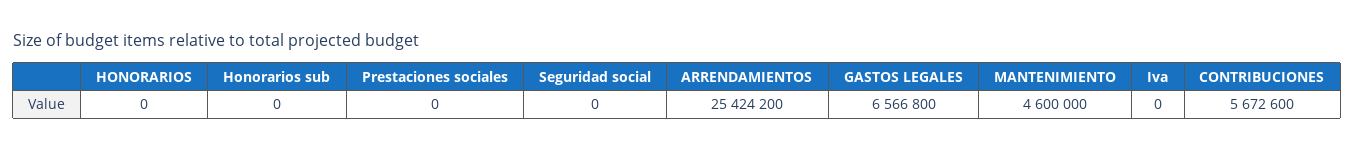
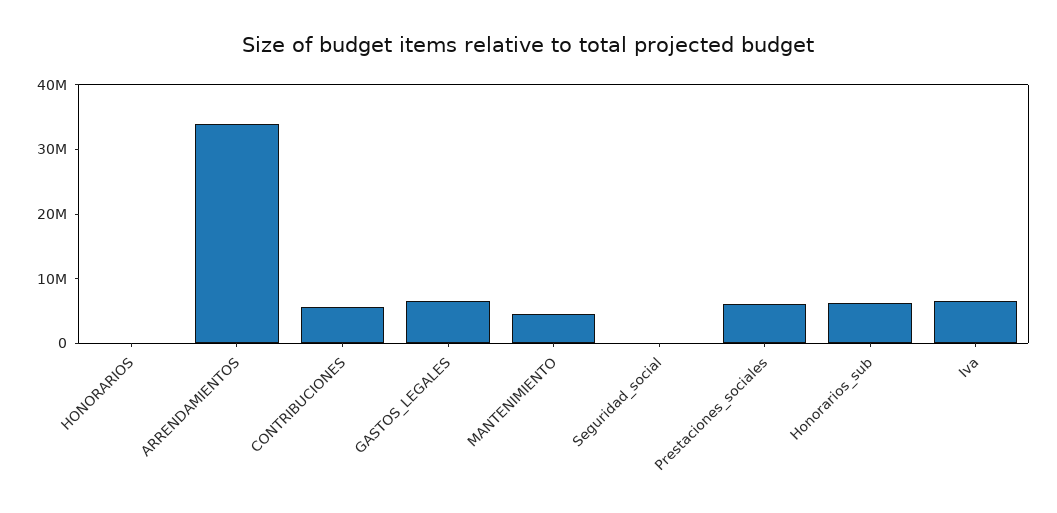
  {
    "HONORARIOS": 0,
-   "Honorarios sub": 0,
+   "Honorarios sub": 6000000,
-   "Prestaciones sociales": 0,
+   "Prestaciones sociales": 6000000,
    "Seguridad social": 0,
-   "ARRENDAMIENTOS": 25424200,
+   "ARRENDAMIENTOS": 34000000,
    "GASTOS LEGALES": 6566800,
    "MANTENIMIENTO": 4600000,
-   "Iva": 0,
+   "Iva": 6000000,
    "CONTRIBUCIONES": 5672600
  }

